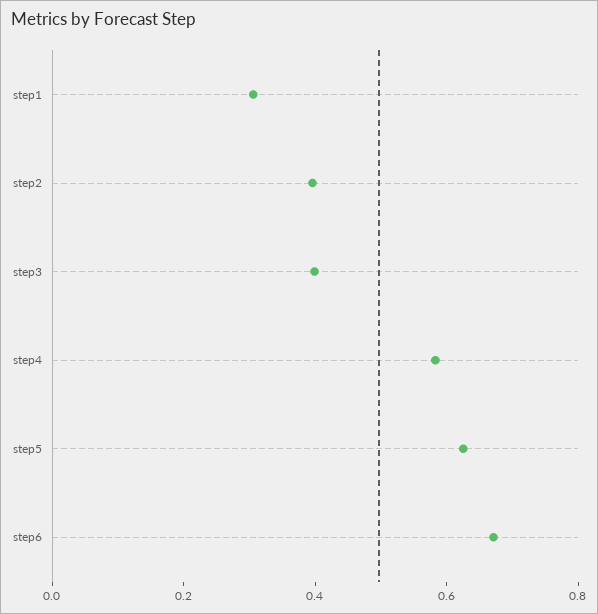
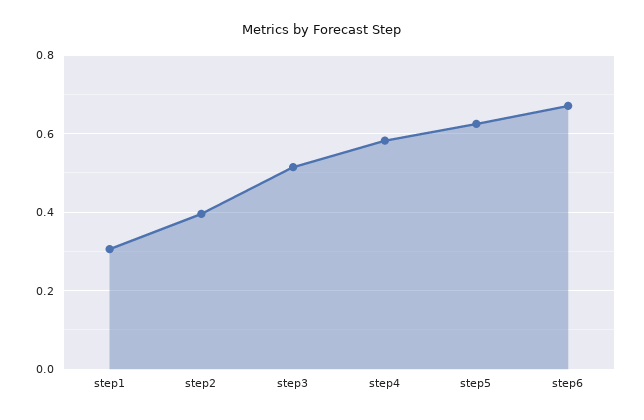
  {
    "step1": 0.3,
    "step2": 0.4,
-   "step3": 0.4,
+   "step3": 0.52,
    "step4": 0.58,
    "step5": 0.62,
    "step6": 0.68
  }

